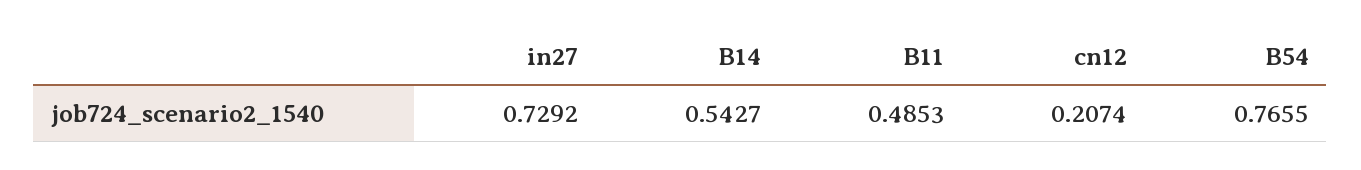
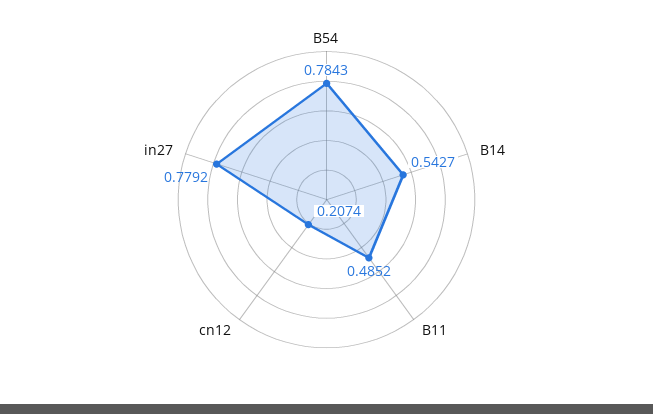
  {
-   "in27": 0.7292,
+   "in27": 0.7792,
    "B14": 0.5427,
-   "B11": 0.4853,
+   "B11": 0.4852,
    "cn12": 0.2074,
-   "B54": 0.7655
+   "B54": 0.7843
  }

